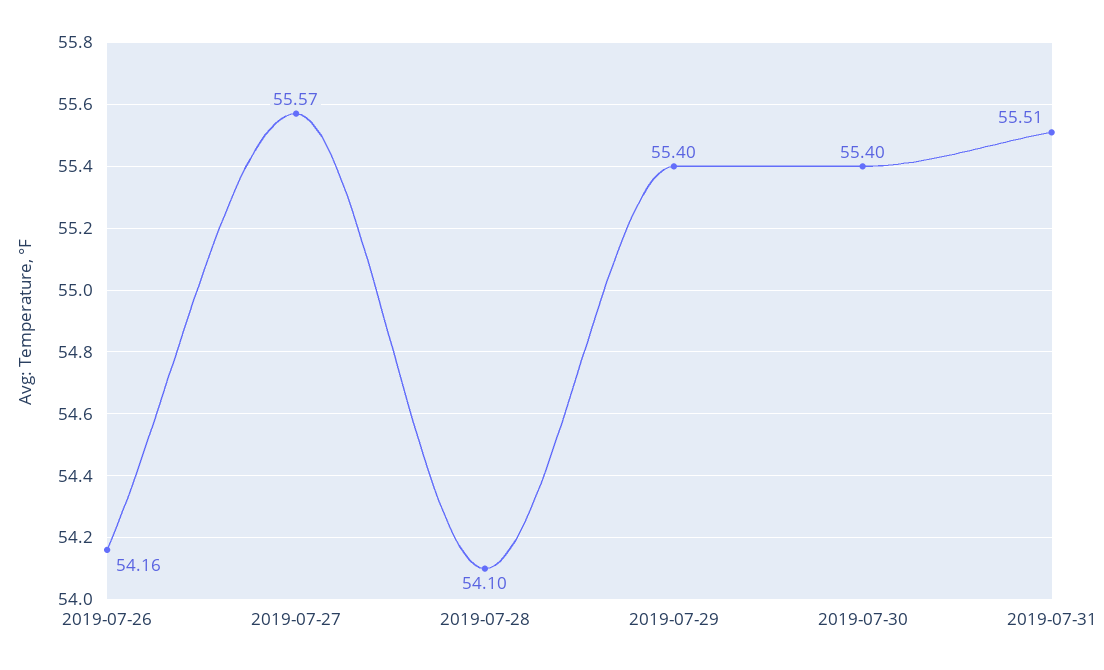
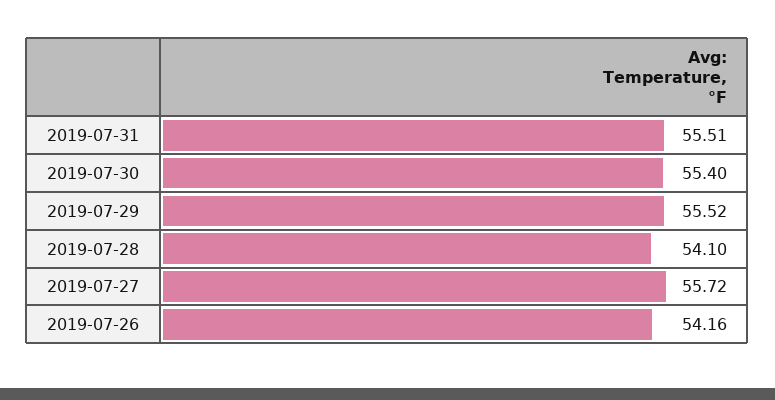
  {
    "2019-07-26": 54.16,
-   "2019-07-27": 55.57,
+   "2019-07-27": 55.72,
    "2019-07-28": 54.1,
-   "2019-07-29": 55.4,
+   "2019-07-29": 55.52,
    "2019-07-30": 55.4,
    "2019-07-31": 55.51
  }

